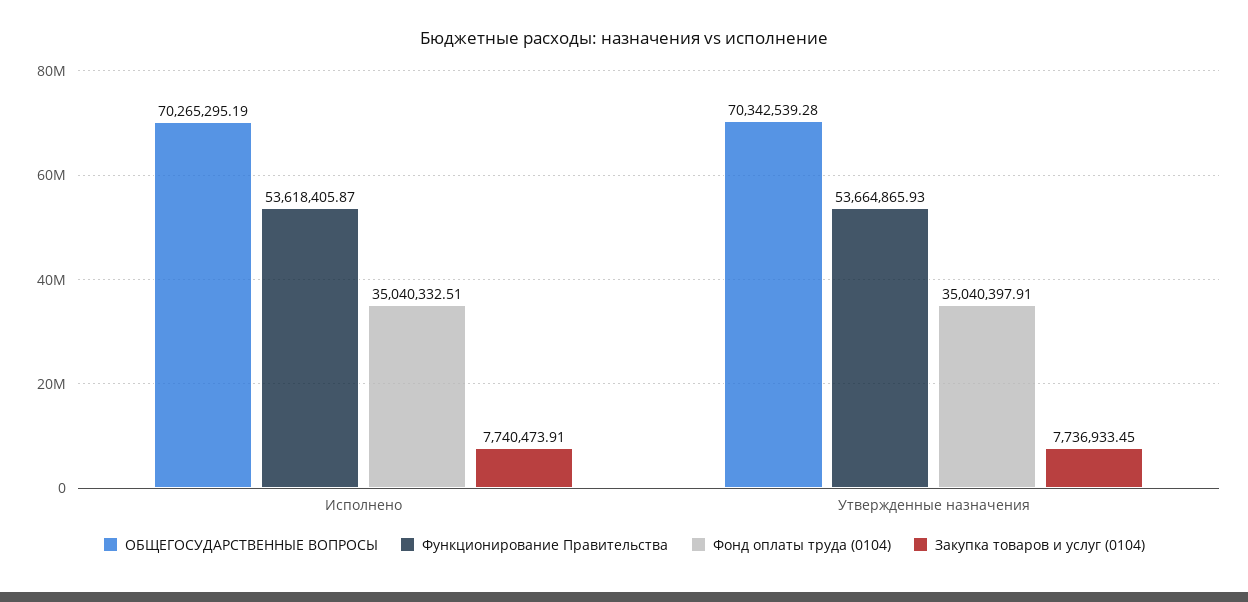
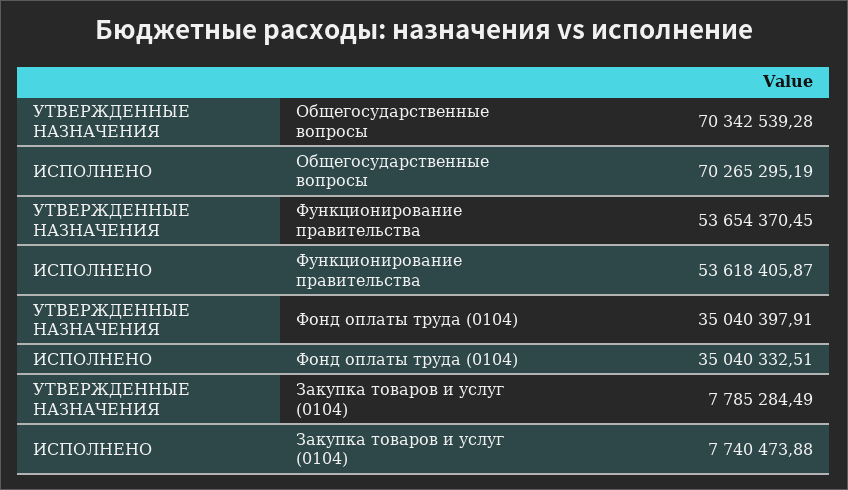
  {
    "ОБЩЕГОСУДАРСТВЕННЫЕ ВОПРОСЫ": {
      "Исполнено": 70265295.19,
      "Утвержденные назначения": 70342539.28
    },
    "Функционирование Правительства": {
      "Исполнено": 53618405.87,
-     "Утвержденные назначения": 53664865.93
+     "Утвержденные назначения": 53654370.45
    },
    "Фонд оплаты труда (0104)": {
      "Исполнено": 35040332.51,
      "Утвержденные назначения": 35040397.91
    },
    "Закупка товаров и услуг (0104)": {
-     "Исполнено": 7740473.91,
+     "Исполнено": 7740473.88,
-     "Утвержденные назначения": 7736933.45
+     "Утвержденные назначения": 7785284.49
    }
  }

